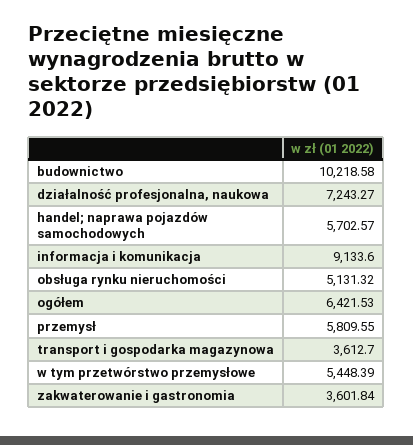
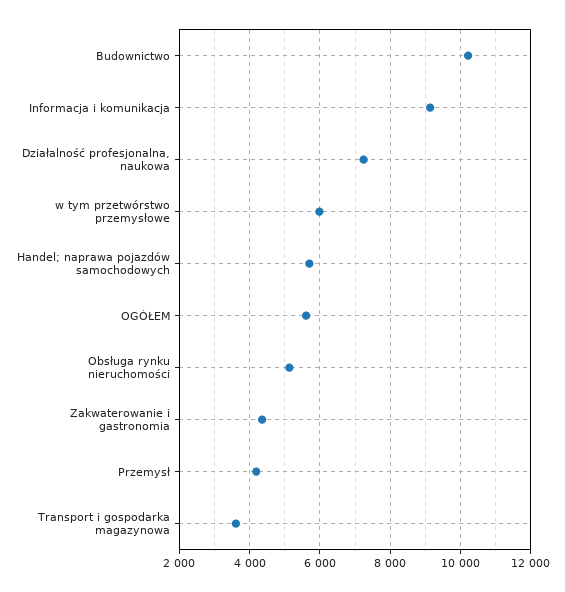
  {
    "budownictwo": 10218.58,
    "działalność profesjonalna, naukowa": 7243.27,
    "handel; naprawa pojazdów samochodowych": 5702.57,
    "informacja i komunikacja": 9133.6,
    "obsługa rynku nieruchomości": 5131.32,
-   "ogółem": 6421.53,
+   "ogółem": 5600,
-   "przemysł": 5809.55,
+   "przemysł": 4200,
    "transport i gospodarka magazynowa": 3612.7,
-   "w tym przetwórstwo przemysłowe": 5448.39,
+   "w tym przetwórstwo przemysłowe": 6000,
-   "zakwaterowanie i gastronomia": 3601.84
+   "zakwaterowanie i gastronomia": 4400
  }

